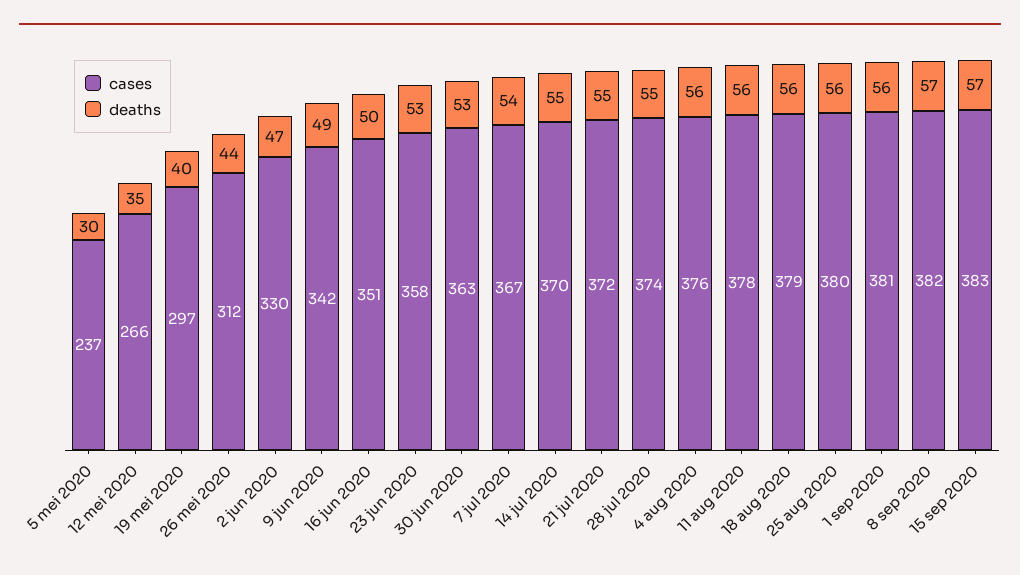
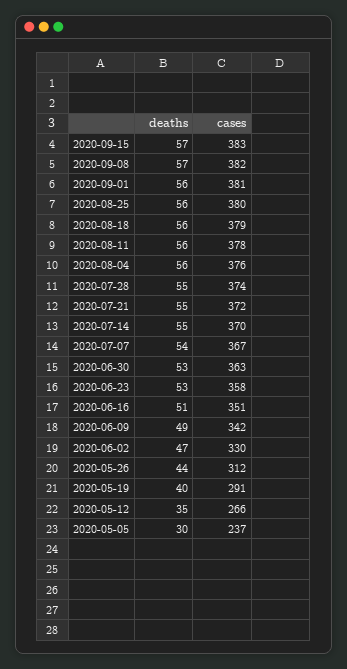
  {
    "cases": {
      "5 mei 2020": 237,
      "12 mei 2020": 266,
-     "19 mei 2020": 297,
+     "19 mei 2020": 291,
      "26 mei 2020": 312,
      "2 jun 2020": 330,
      "9 jun 2020": 342,
      "16 jun 2020": 351,
      "23 jun 2020": 358,
      "30 jun 2020": 363,
      "7 jul 2020": 367,
      "14 jul 2020": 370,
      "21 jul 2020": 372,
      "28 jul 2020": 374,
      "4 aug 2020": 376,
      "11 aug 2020": 378,
      "18 aug 2020": 379,
      "25 aug 2020": 380,
      "1 sep 2020": 381,
      "8 sep 2020": 382,
      "15 sep 2020": 383
    },
    "deaths": {
      "5 mei 2020": 30,
      "12 mei 2020": 35,
      "19 mei 2020": 40,
      "26 mei 2020": 44,
      "2 jun 2020": 47,
      "9 jun 2020": 49,
-     "16 jun 2020": 50,
+     "16 jun 2020": 51,
      "23 jun 2020": 53,
      "30 jun 2020": 53,
      "7 jul 2020": 54,
      "14 jul 2020": 55,
      "21 jul 2020": 55,
      "28 jul 2020": 55,
      "4 aug 2020": 56,
      "11 aug 2020": 56,
      "18 aug 2020": 56,
      "25 aug 2020": 56,
      "1 sep 2020": 56,
      "8 sep 2020": 57,
      "15 sep 2020": 57
    }
  }

